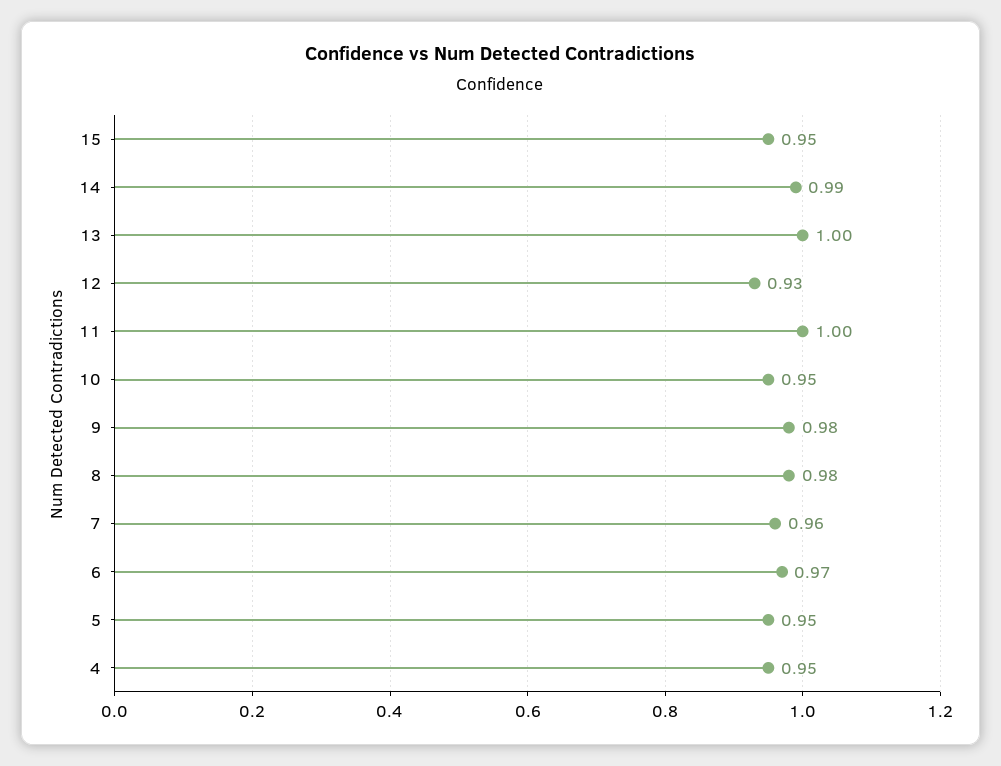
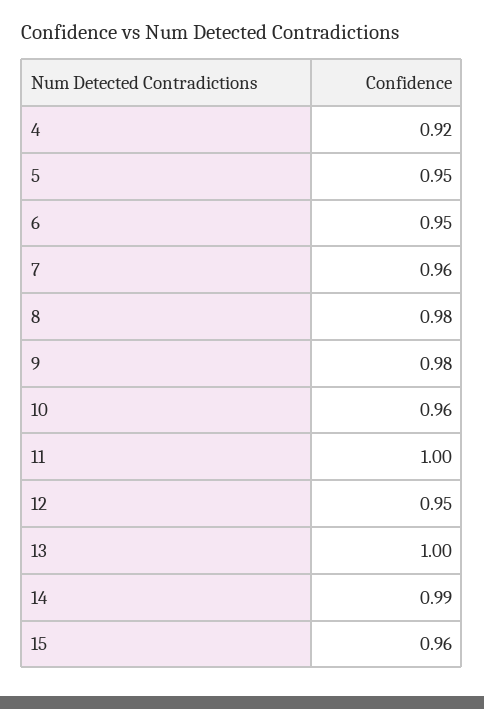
  {
-   "15": 0.95,
+   "15": 0.96,
    "14": 0.99,
    "13": 1,
-   "12": 0.93,
+   "12": 0.95,
    "11": 1,
-   "10": 0.95,
+   "10": 0.96,
    "9": 0.98,
    "8": 0.98,
    "7": 0.96,
-   "6": 0.97,
+   "6": 0.95,
    "5": 0.95,
-   "4": 0.95
+   "4": 0.92
  }

